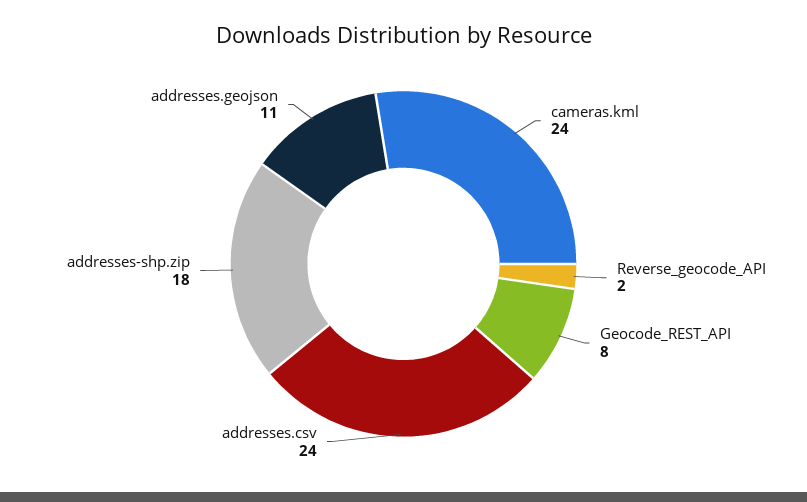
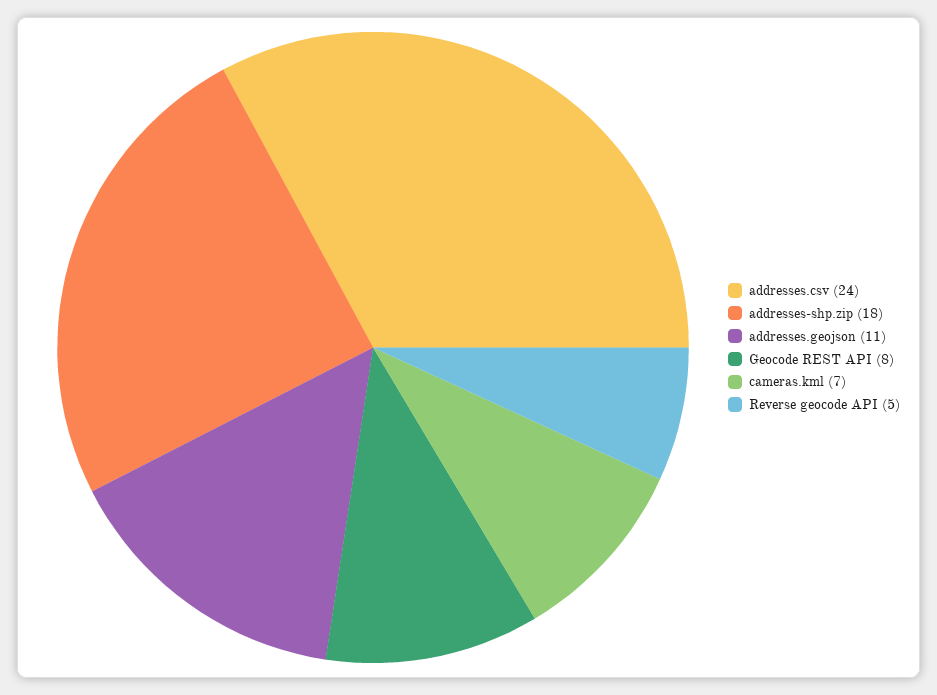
  {
-   "cameras.kml": 24,
+   "cameras.kml": 7,
-   "Reverse_geocode_API": 2,
+   "Reverse_geocode_API": 5,
    "Geocode_REST_API": 8,
    "addresses.csv": 24,
    "addresses-shp.zip": 18,
    "addresses.geojson": 11
  }

